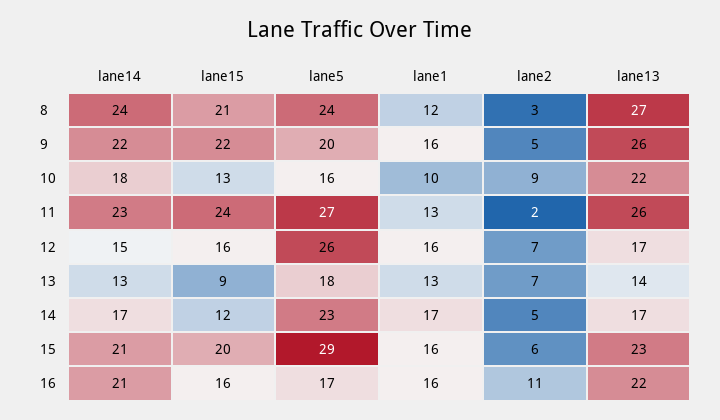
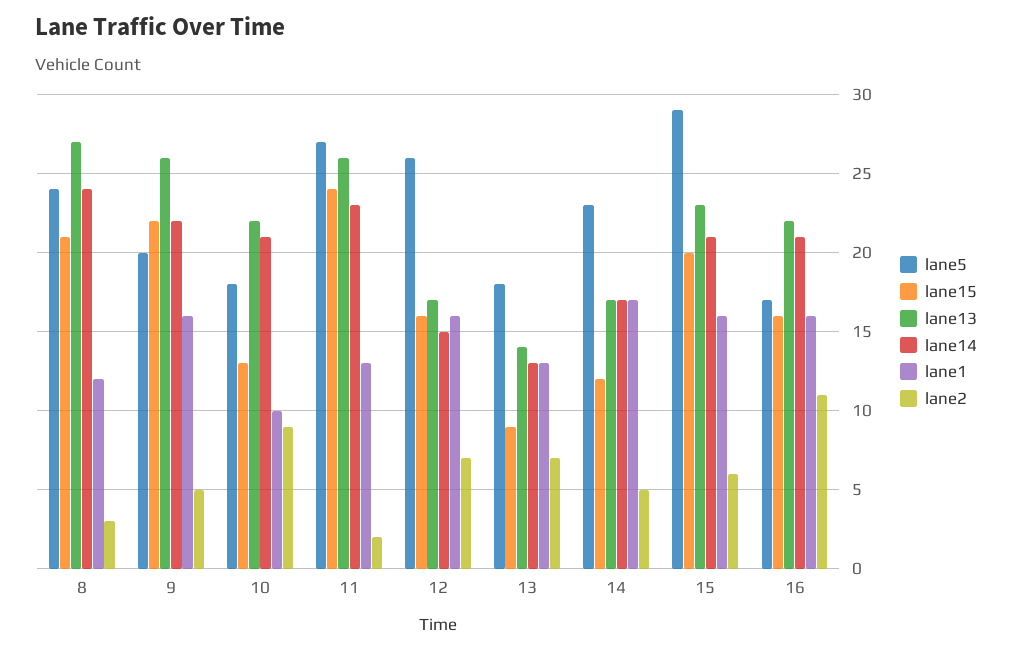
  {
    "lane14": {
      "8": 24,
      "9": 22,
-     "10": 18,
+     "10": 21,
      "11": 23,
      "12": 15,
      "13": 13,
      "14": 17,
      "15": 21,
      "16": 21
    },
    "lane15": {
      "8": 21,
      "9": 22,
      "10": 13,
      "11": 24,
      "12": 16,
      "13": 9,
      "14": 12,
      "15": 20,
      "16": 16
    },
    "lane5": {
      "8": 24,
      "9": 20,
-     "10": 16,
+     "10": 18,
      "11": 27,
      "12": 26,
      "13": 18,
      "14": 23,
      "15": 29,
      "16": 17
    },
    "lane1": {
      "8": 12,
      "9": 16,
      "10": 10,
      "11": 13,
      "12": 16,
      "13": 13,
      "14": 17,
      "15": 16,
      "16": 16
    },
    "lane2": {
      "8": 3,
      "9": 5,
      "10": 9,
      "11": 2,
      "12": 7,
      "13": 7,
      "14": 5,
      "15": 6,
      "16": 11
    },
    "lane13": {
      "8": 27,
      "9": 26,
      "10": 22,
      "11": 26,
      "12": 17,
      "13": 14,
      "14": 17,
      "15": 23,
      "16": 22
    }
  }

